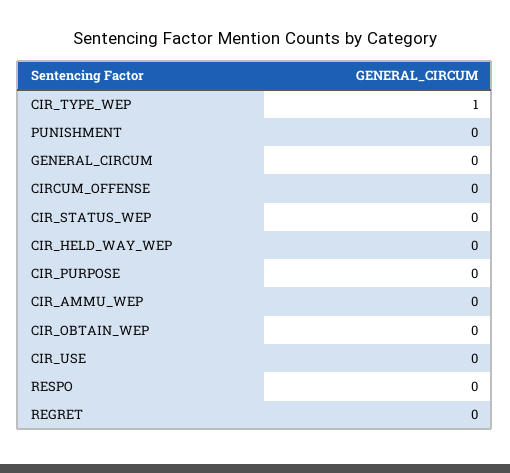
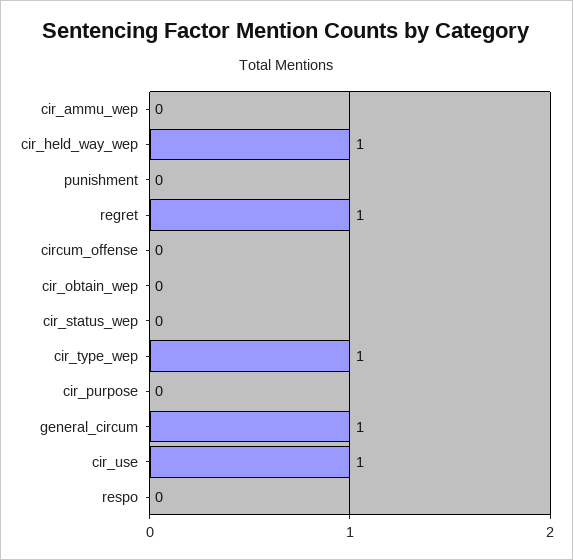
  {
    "CIR_TYPE_WEP": 1,
    "PUNISHMENT": 0,
-   "GENERAL_CIRCUM": 0,
+   "GENERAL_CIRCUM": 1,
    "CIRCUM_OFFENSE": 0,
    "CIR_STATUS_WEP": 0,
-   "CIR_HELD_WAY_WEP": 0,
+   "CIR_HELD_WAY_WEP": 1,
    "CIR_PURPOSE": 0,
    "CIR_AMMU_WEP": 0,
    "CIR_OBTAIN_WEP": 0,
-   "CIR_USE": 0,
+   "CIR_USE": 1,
    "RESPO": 0,
-   "REGRET": 0
+   "REGRET": 1
  }

